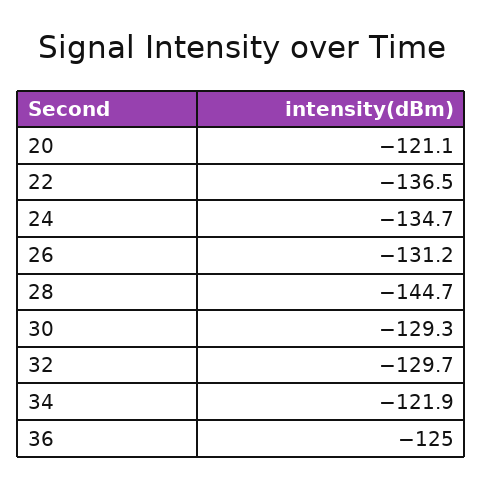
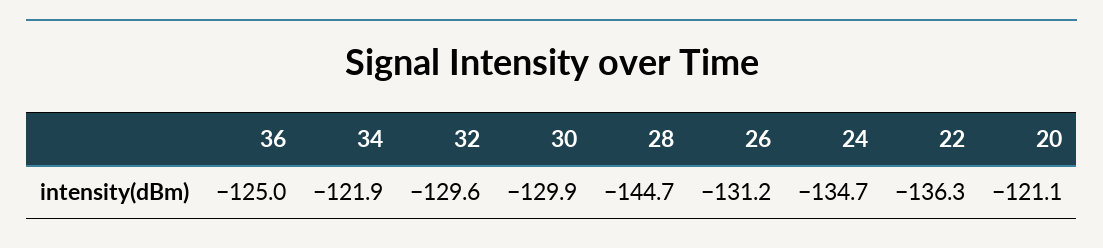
  {
    "20": -121.1,
-   "22": -136.5,
+   "22": -136.3,
    "24": -134.7,
    "26": -131.2,
    "28": -144.7,
-   "30": -129.3,
+   "30": -129.9,
-   "32": -129.7,
+   "32": -129.6,
    "34": -121.9,
    "36": -125
  }

